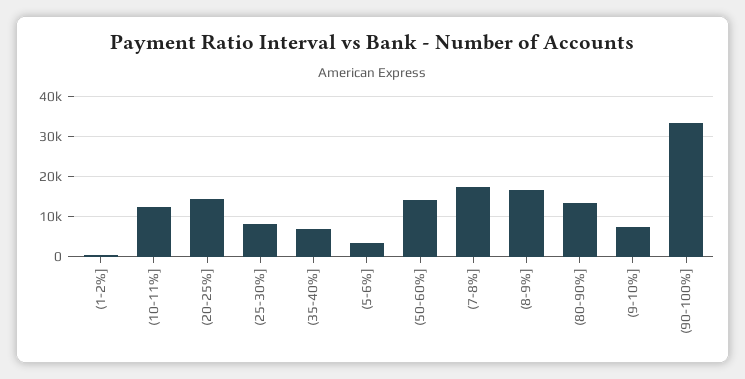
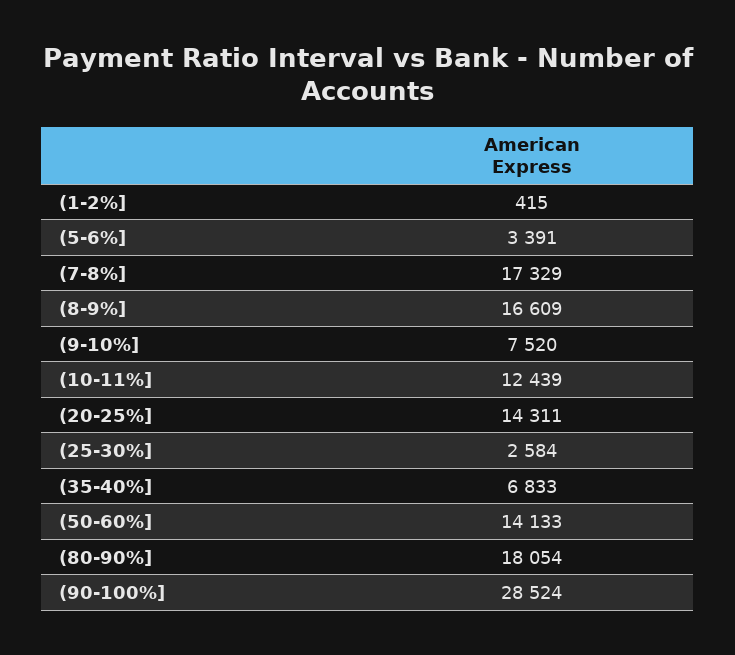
  {
    "(1-2%]": 415,
    "(10-11%]": 12439,
    "(20-25%]": 14311,
-   "(25-30%]": 8000,
+   "(25-30%]": 2584,
    "(35-40%]": 6833,
    "(5-6%]": 3391,
    "(50-60%]": 14133,
    "(7-8%]": 17329,
    "(8-9%]": 16609,
-   "(80-90%]": 14000,
+   "(80-90%]": 18054,
    "(9-10%]": 7520,
-   "(90-100%]": 34000
+   "(90-100%]": 28524
  }

